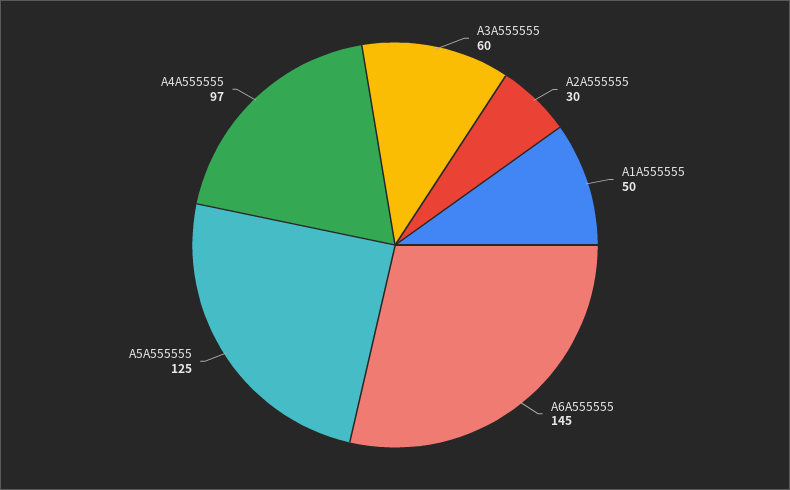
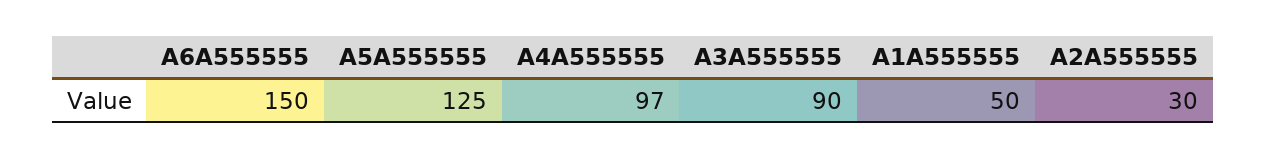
  {
-   "A3A555555": 60,
+   "A3A555555": 90,
    "A2A555555": 30,
    "A1A555555": 50,
-   "A6A555555": 145,
+   "A6A555555": 150,
    "A5A555555": 125,
    "A4A555555": 97
  }

